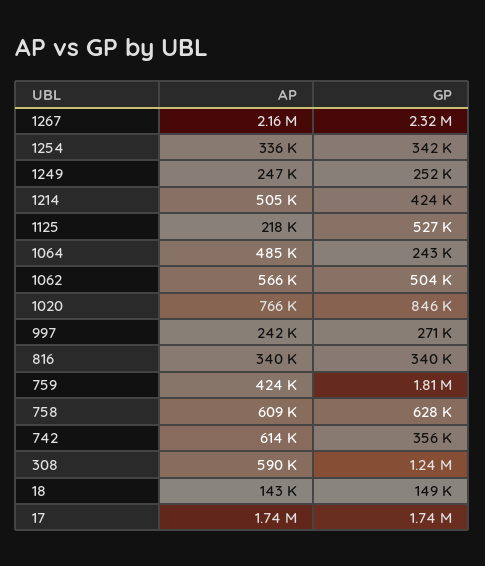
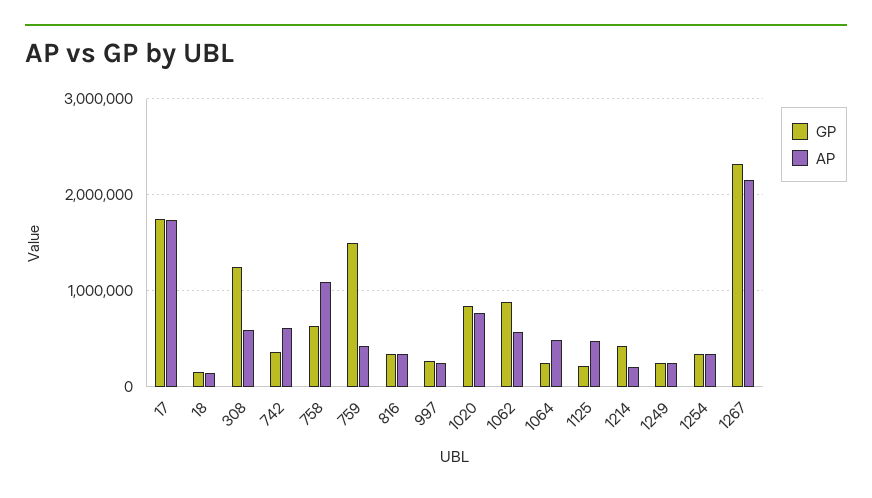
  {
    "AP": {
      "1267": 2160000,
      "1254": 336000,
      "1249": 247000,
-     "1214": 505000,
+     "1214": 200000,
-     "1125": 218000,
+     "1125": 500000,
      "1064": 485000,
      "1062": 566000,
      "1020": 766000,
      "997": 242000,
      "816": 340000,
      "759": 424000,
-     "758": 609000,
+     "758": 1100000,
      "742": 614000,
      "308": 590000,
      "18": 143000,
      "17": 1740000
    },
    "GP": {
      "1267": 2320000,
      "1254": 342000,
      "1249": 252000,
      "1214": 424000,
-     "1125": 527000,
+     "1125": 200000,
      "1064": 243000,
-     "1062": 504000,
+     "1062": 900000,
      "1020": 846000,
      "997": 271000,
      "816": 340000,
-     "759": 1810000,
+     "759": 1500000,
      "758": 628000,
      "742": 356000,
      "308": 1240000,
      "18": 149000,
      "17": 1740000
    }
  }

